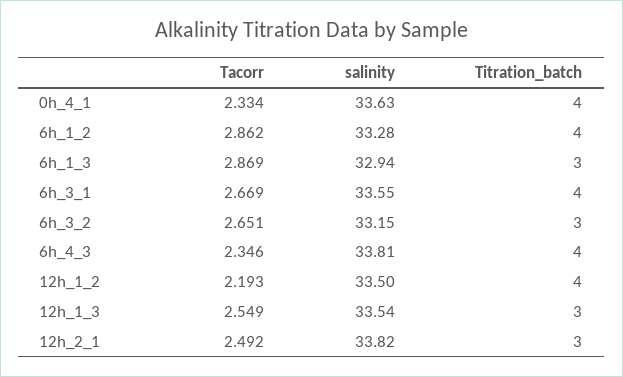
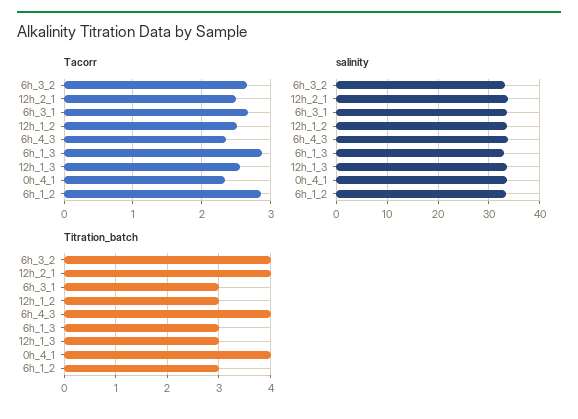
  {
    "Tacorr": {
      "0h_4_1": 2.334,
      "6h_1_2": 2.862,
      "6h_1_3": 2.869,
      "6h_3_1": 2.669,
      "6h_3_2": 2.651,
      "6h_4_3": 2.346,
-     "12h_1_2": 2.193,
+     "12h_1_2": 2.5,
      "12h_1_3": 2.549,
      "12h_2_1": 2.492
    },
    "salinity": {
      "0h_4_1": 33.63,
      "6h_1_2": 33.28,
      "6h_1_3": 32.94,
      "6h_3_1": 33.55,
      "6h_3_2": 33.15,
      "6h_4_3": 33.81,
      "12h_1_2": 33.5,
      "12h_1_3": 33.54,
      "12h_2_1": 33.82
    },
    "Titration_batch": {
      "0h_4_1": 4,
-     "6h_1_2": 4,
+     "6h_1_2": 3,
      "6h_1_3": 3,
-     "6h_3_1": 4,
+     "6h_3_1": 3,
-     "6h_3_2": 3,
+     "6h_3_2": 4,
      "6h_4_3": 4,
-     "12h_1_2": 4,
+     "12h_1_2": 3,
      "12h_1_3": 3,
-     "12h_2_1": 3
+     "12h_2_1": 4
    }
  }

